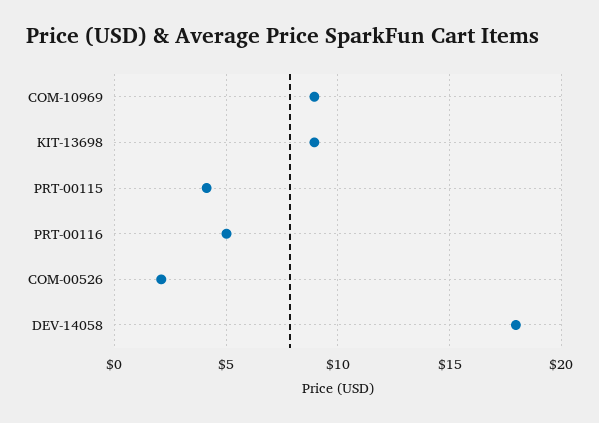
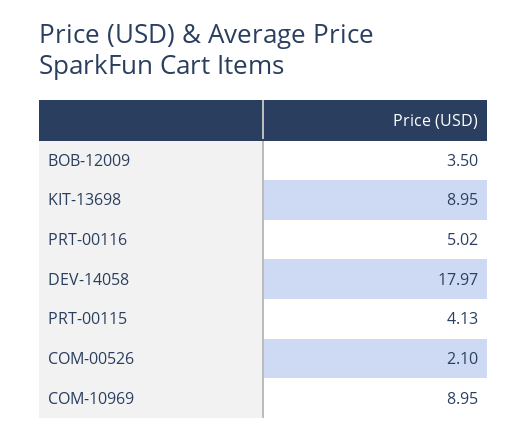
  {
    "COM-10969": 8.95,
    "KIT-13698": 8.95,
    "PRT-00115": 4.13,
    "PRT-00116": 5.02,
    "COM-00526": 2.1,
-   "DEV-14058": 17.97
+   "DEV-14058": 17.97,
+   "BOB-12009": 3.5
  }

